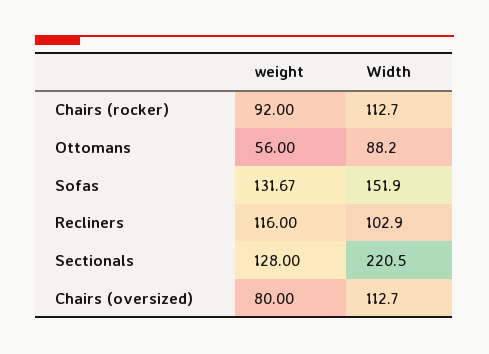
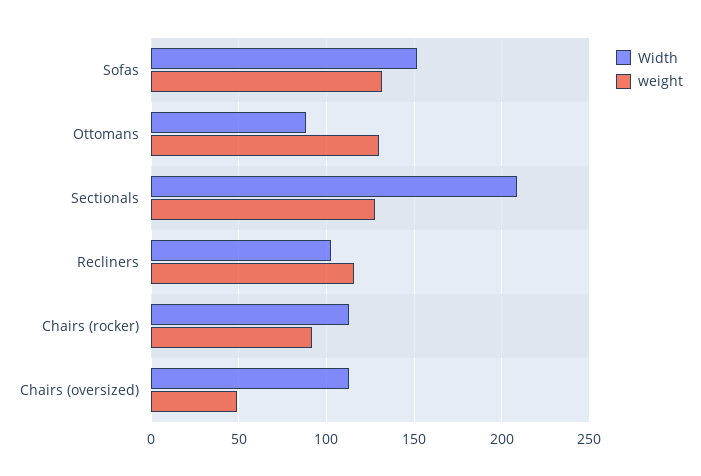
  {
    "weight": {
      "Chairs (rocker)": 92,
-     "Ottomans": 56,
+     "Ottomans": 130,
      "Sofas": 131.67,
      "Recliners": 116,
      "Sectionals": 128,
-     "Chairs (oversized)": 80
+     "Chairs (oversized)": 50
    },
    "Width": {
      "Chairs (rocker)": 112.7,
      "Ottomans": 88.2,
      "Sofas": 151.9,
      "Recliners": 102.9,
-     "Sectionals": 220.5,
+     "Sectionals": 210,
      "Chairs (oversized)": 112.7
    }
  }

